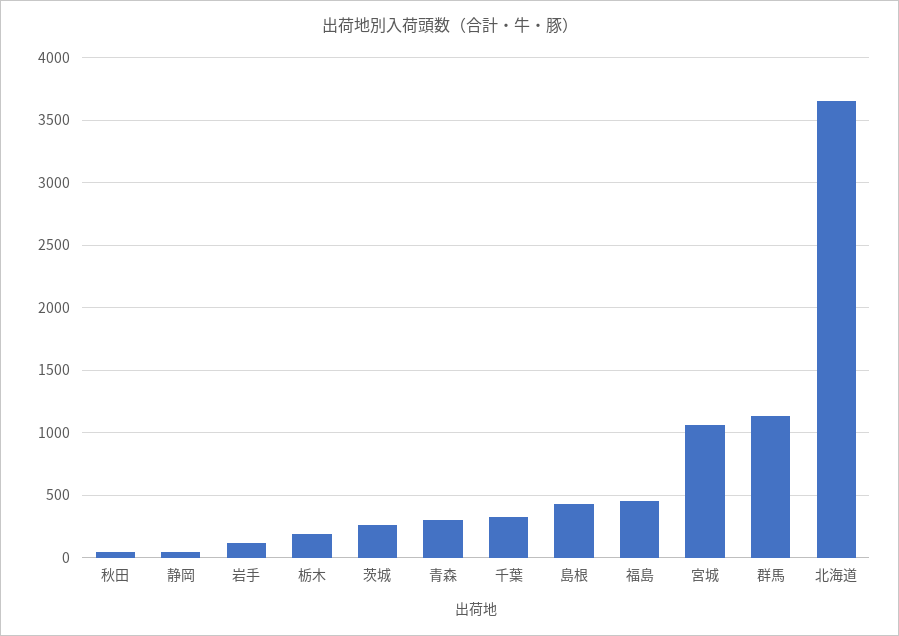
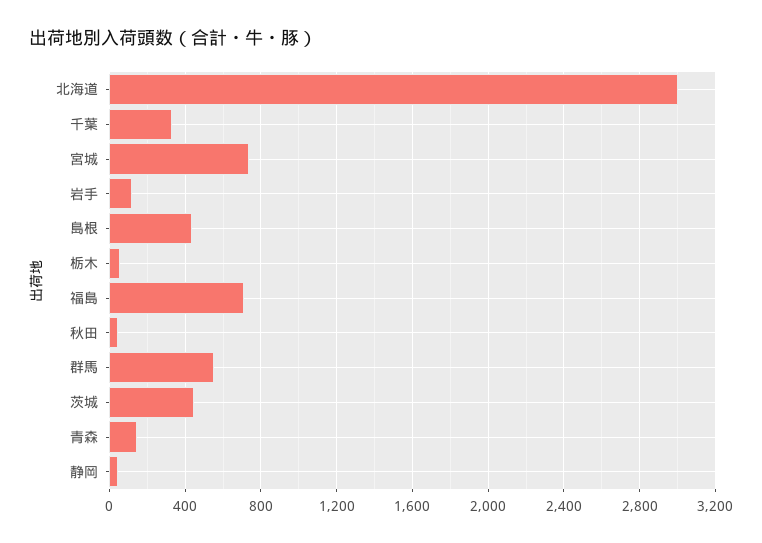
  {
    "秋田": 50,
    "静岡": 50,
    "岩手": 100,
-   "栃木": 200,
+   "栃木": 50,
-   "茨城": 250,
+   "茨城": 450,
-   "青森": 300,
+   "青森": 150,
    "千葉": 350,
    "島根": 450,
-   "福島": 450,
+   "福島": 700,
-   "宮城": 1050,
+   "宮城": 750,
-   "群馬": 1150,
+   "群馬": 550,
-   "北海道": 3650
+   "北海道": 3000
  }

